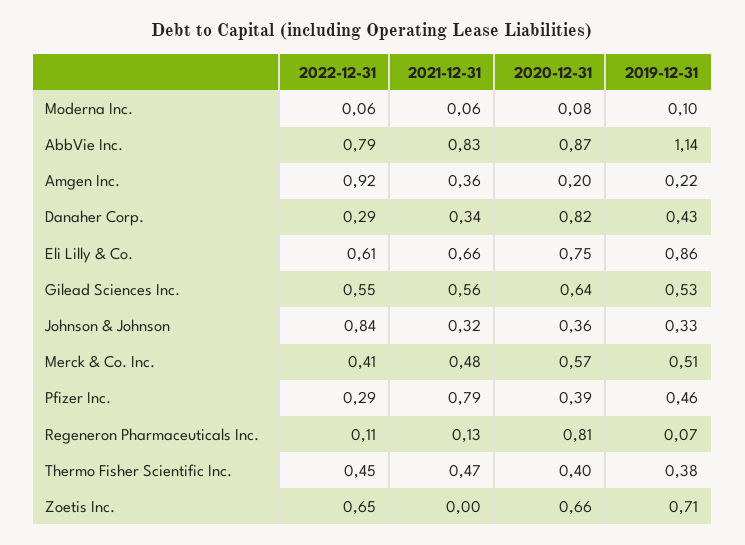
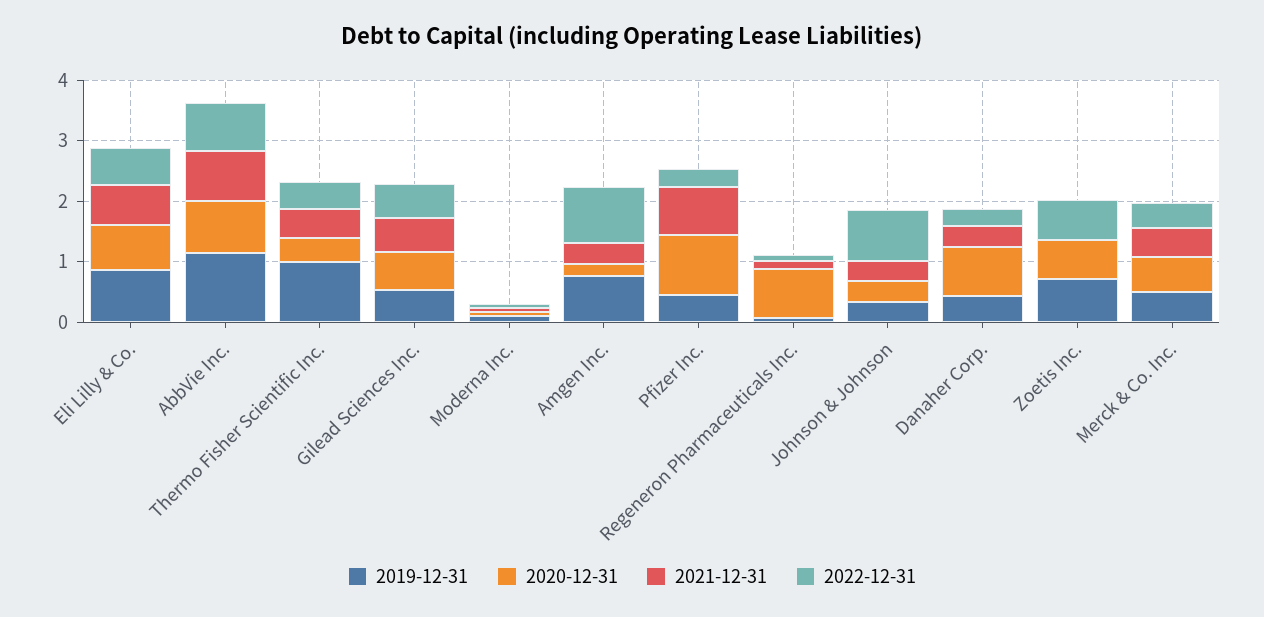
  {
    "2022-12-31": {
      "Moderna Inc.": 0.06,
      "AbbVie Inc.": 0.79,
      "Amgen Inc.": 0.92,
      "Danaher Corp.": 0.29,
      "Eli Lilly & Co.": 0.61,
      "Gilead Sciences Inc.": 0.55,
      "Johnson & Johnson": 0.84,
      "Merck & Co. Inc.": 0.41,
      "Pfizer Inc.": 0.29,
      "Regeneron Pharmaceuticals Inc.": 0.11,
      "Thermo Fisher Scientific Inc.": 0.45,
      "Zoetis Inc.": 0.65
    },
    "2021-12-31": {
      "Moderna Inc.": 0.06,
      "AbbVie Inc.": 0.83,
      "Amgen Inc.": 0.36,
      "Danaher Corp.": 0.34,
      "Eli Lilly & Co.": 0.66,
      "Gilead Sciences Inc.": 0.56,
      "Johnson & Johnson": 0.32,
      "Merck & Co. Inc.": 0.48,
      "Pfizer Inc.": 0.79,
      "Regeneron Pharmaceuticals Inc.": 0.13,
      "Thermo Fisher Scientific Inc.": 0.47,
      "Zoetis Inc.": 0
    },
    "2020-12-31": {
      "Moderna Inc.": 0.08,
      "AbbVie Inc.": 0.87,
      "Amgen Inc.": 0.2,
      "Danaher Corp.": 0.82,
      "Eli Lilly & Co.": 0.75,
      "Gilead Sciences Inc.": 0.64,
      "Johnson & Johnson": 0.36,
      "Merck & Co. Inc.": 0.57,
-     "Pfizer Inc.": 0.39,
+     "Pfizer Inc.": 1,
      "Regeneron Pharmaceuticals Inc.": 0.81,
      "Thermo Fisher Scientific Inc.": 0.4,
      "Zoetis Inc.": 0.66
    },
    "2019-12-31": {
      "Moderna Inc.": 0.1,
      "AbbVie Inc.": 1.14,
-     "Amgen Inc.": 0.22,
+     "Amgen Inc.": 0.8,
      "Danaher Corp.": 0.43,
      "Eli Lilly & Co.": 0.86,
      "Gilead Sciences Inc.": 0.53,
      "Johnson & Johnson": 0.33,
      "Merck & Co. Inc.": 0.51,
      "Pfizer Inc.": 0.46,
      "Regeneron Pharmaceuticals Inc.": 0.07,
-     "Thermo Fisher Scientific Inc.": 0.38,
+     "Thermo Fisher Scientific Inc.": 1,
      "Zoetis Inc.": 0.71
    }
  }

